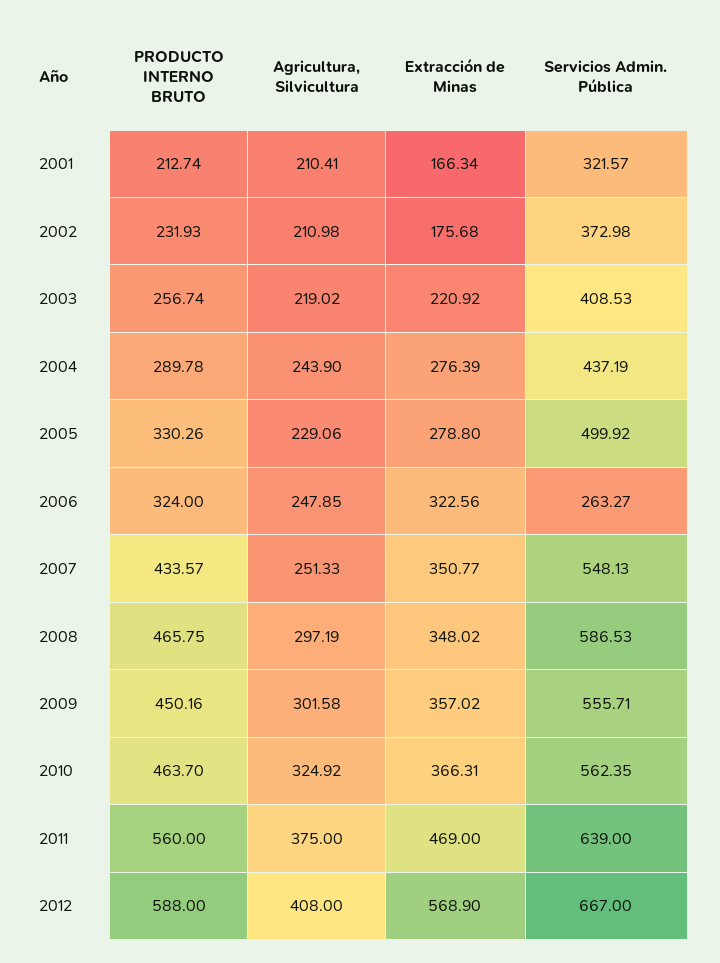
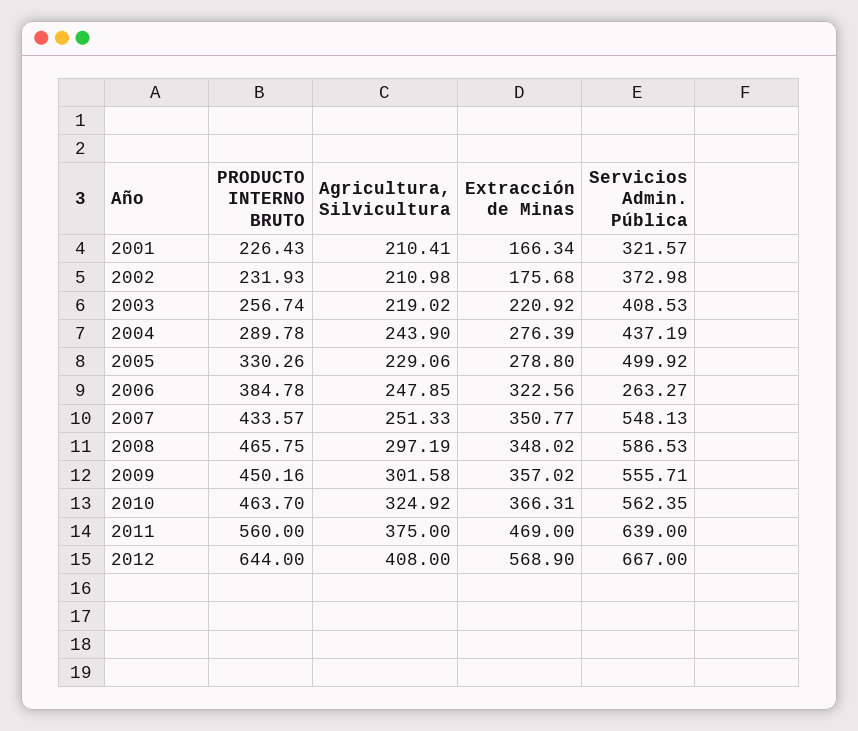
  {
    "PRODUCTO INTERNO BRUTO": {
-     "2001": 212.74,
+     "2001": 226.43,
      "2002": 231.93,
      "2003": 256.74,
      "2004": 289.78,
      "2005": 330.26,
-     "2006": 324,
+     "2006": 384.78,
      "2007": 433.57,
      "2008": 465.75,
      "2009": 450.16,
      "2010": 463.7,
      "2011": 560,
-     "2012": 588
+     "2012": 644
    },
    "Agricultura, Silvicultura": {
      "2001": 210.41,
      "2002": 210.98,
      "2003": 219.02,
      "2004": 243.9,
      "2005": 229.06,
      "2006": 247.85,
      "2007": 251.33,
      "2008": 297.19,
      "2009": 301.58,
      "2010": 324.92,
      "2011": 375,
      "2012": 408
    },
    "Extracción de Minas": {
      "2001": 166.34,
      "2002": 175.68,
      "2003": 220.92,
      "2004": 276.39,
      "2005": 278.8,
      "2006": 322.56,
      "2007": 350.77,
      "2008": 348.02,
      "2009": 357.02,
      "2010": 366.31,
      "2011": 469,
      "2012": 568.9
    },
    "Servicios Admin. Pública": {
      "2001": 321.57,
      "2002": 372.98,
      "2003": 408.53,
      "2004": 437.19,
      "2005": 499.92,
      "2006": 263.27,
      "2007": 548.13,
      "2008": 586.53,
      "2009": 555.71,
      "2010": 562.35,
      "2011": 639,
      "2012": 667
    }
  }

